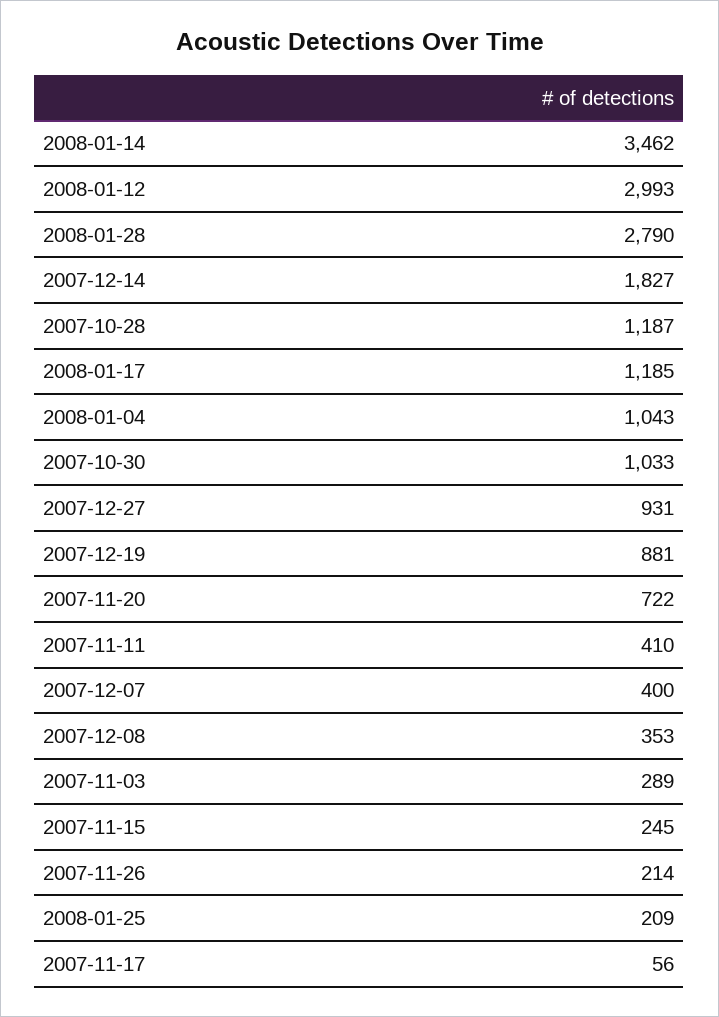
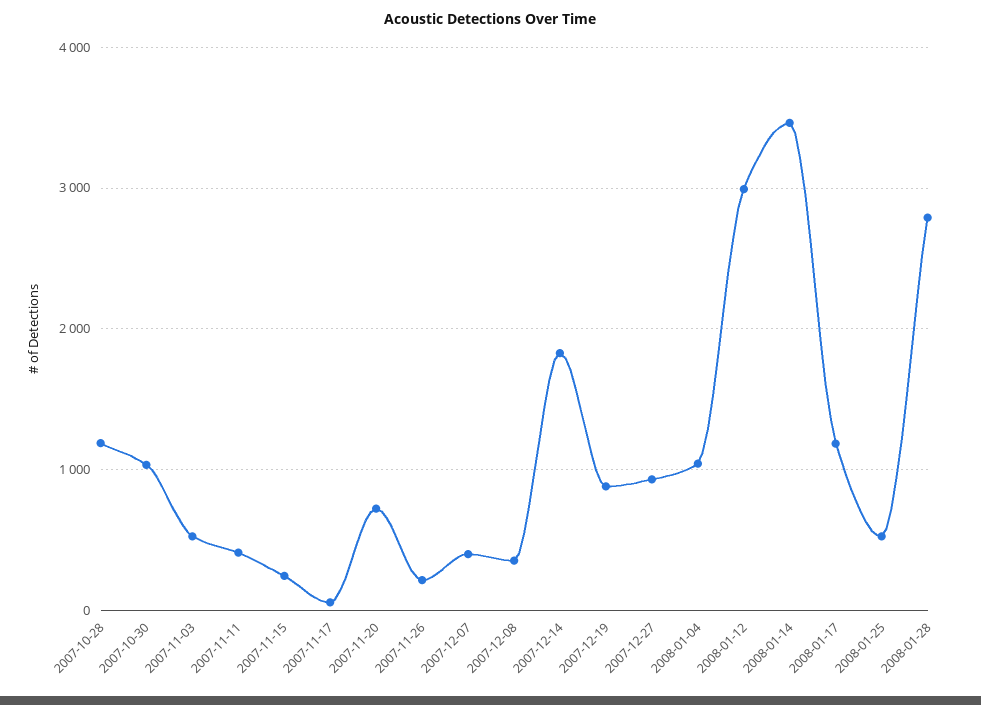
  {
    "2008-01-14": 3462,
    "2008-01-12": 2993,
    "2008-01-28": 2790,
    "2007-12-14": 1827,
    "2007-10-28": 1187,
    "2008-01-17": 1185,
    "2008-01-04": 1043,
    "2007-10-30": 1033,
    "2007-12-27": 931,
    "2007-12-19": 881,
    "2007-11-20": 722,
    "2007-11-11": 410,
    "2007-12-07": 400,
    "2007-12-08": 353,
-   "2007-11-03": 289,
+   "2007-11-03": 500,
    "2007-11-15": 245,
    "2007-11-26": 214,
-   "2008-01-25": 209,
+   "2008-01-25": 500,
    "2007-11-17": 56
  }

